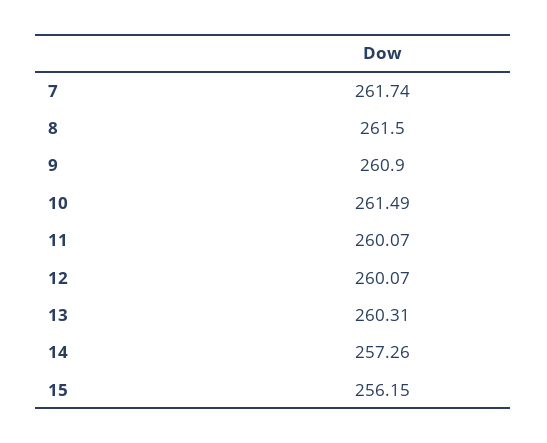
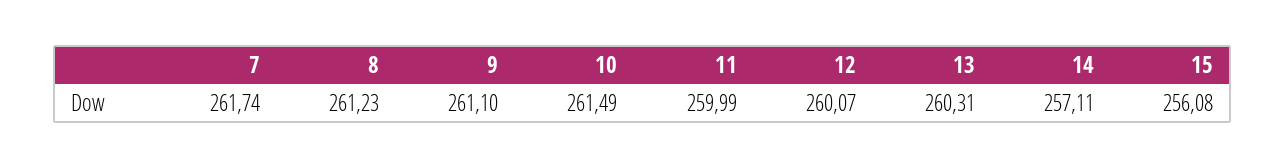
  {
    "7": 261.74,
-   "8": 261.5,
+   "8": 261.23,
-   "9": 260.9,
+   "9": 261.1,
    "10": 261.49,
-   "11": 260.07,
+   "11": 259.99,
    "12": 260.07,
    "13": 260.31,
-   "14": 257.26,
+   "14": 257.11,
-   "15": 256.15
+   "15": 256.08
  }

